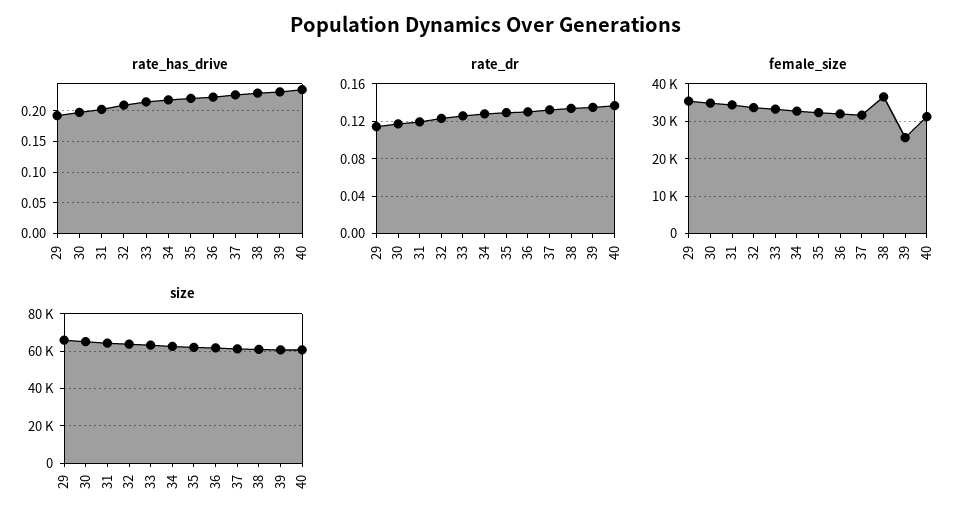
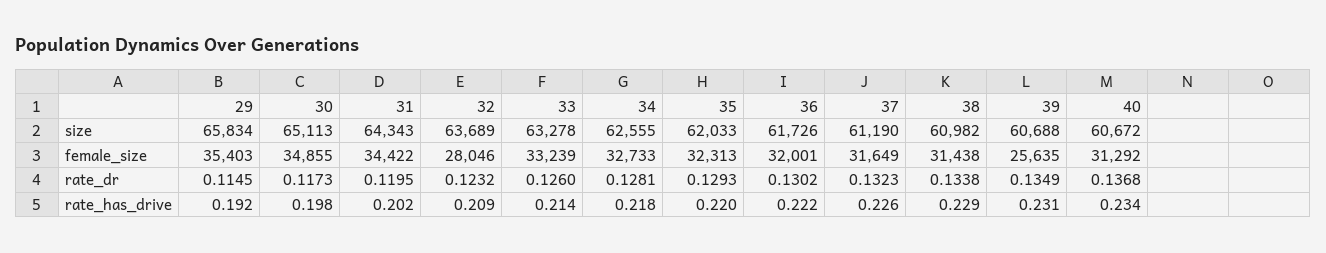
  {
    "rate_has_drive": {
      "29": 0.192,
      "30": 0.198,
      "31": 0.202,
      "32": 0.209,
      "33": 0.214,
      "34": 0.218,
      "35": 0.22,
      "36": 0.222,
      "37": 0.226,
      "38": 0.229,
      "39": 0.231,
      "40": 0.234
    },
    "rate_dr": {
      "29": 0.1145,
      "30": 0.1173,
      "31": 0.1195,
      "32": 0.1232,
      "33": 0.126,
      "34": 0.1281,
      "35": 0.1293,
      "36": 0.1302,
      "37": 0.1323,
      "38": 0.1338,
      "39": 0.1349,
      "40": 0.1368
    },
    "female_size": {
      "29": 35403,
      "30": 34855,
      "31": 34422,
-     "32": 34000,
+     "32": 28046,
      "33": 33239,
      "34": 32733,
      "35": 32313,
      "36": 32001,
      "37": 31649,
-     "38": 36000,
+     "38": 31438,
      "39": 25635,
      "40": 31292
    },
    "size": {
      "29": 65834,
      "30": 65113,
      "31": 64343,
      "32": 63689,
      "33": 63278,
      "34": 62555,
      "35": 62033,
      "36": 61726,
      "37": 61190,
      "38": 60982,
      "39": 60688,
      "40": 60672
    }
  }

